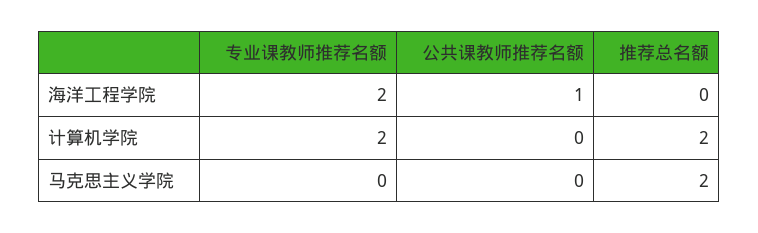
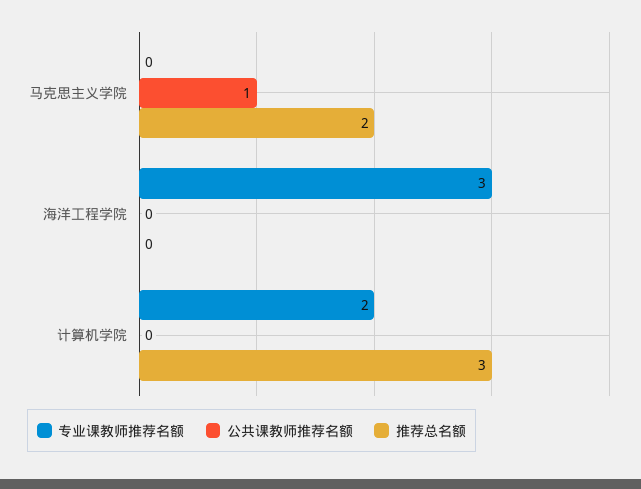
  {
    "专业课教师推荐名额": {
-     "海洋工程学院": 2,
+     "海洋工程学院": 3,
      "计算机学院": 2,
      "马克思主义学院": 0
    },
    "公共课教师推荐名额": {
-     "海洋工程学院": 1,
+     "海洋工程学院": 0,
      "计算机学院": 0,
-     "马克思主义学院": 0
+     "马克思主义学院": 1
    },
    "推荐总名额": {
      "海洋工程学院": 0,
-     "计算机学院": 2,
+     "计算机学院": 3,
      "马克思主义学院": 2
    }
  }

